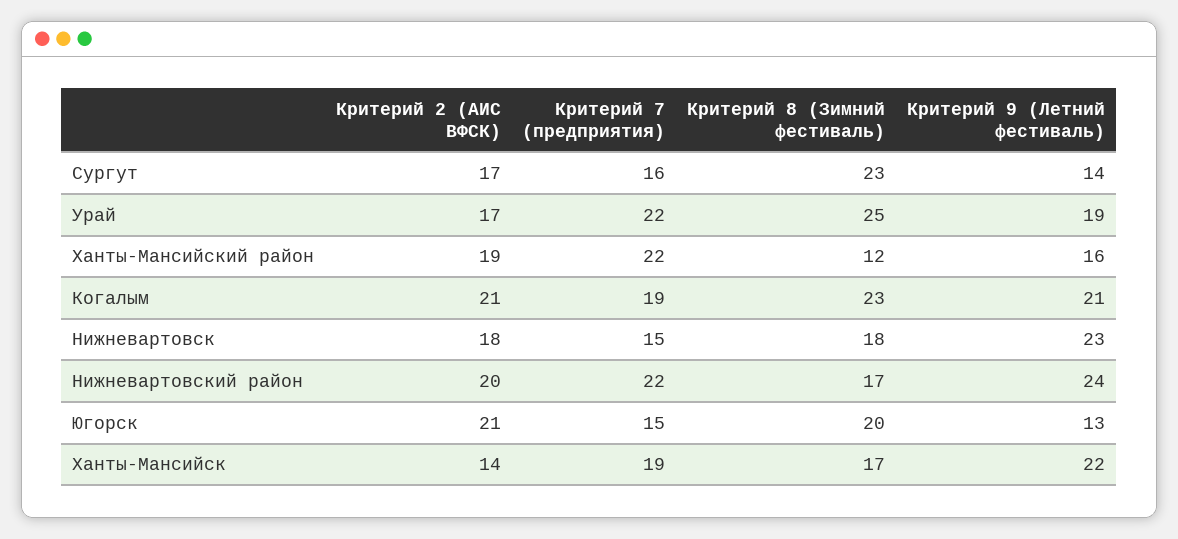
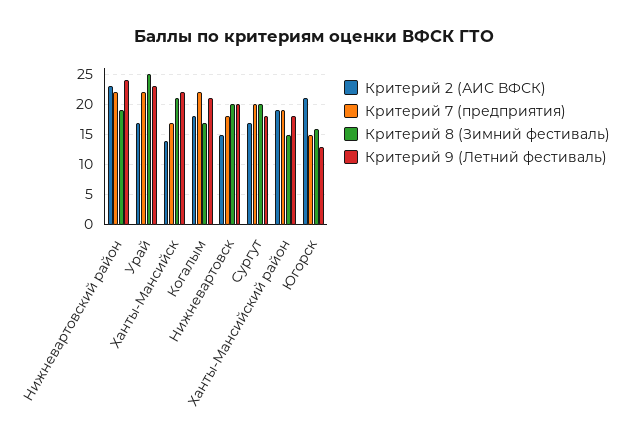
  {
    "Критерий 2 (АИС ВФСК)": {
      "Сургут": 17,
      "Урай": 17,
      "Ханты-Мансийский район": 19,
-     "Когалым": 21,
+     "Когалым": 18,
-     "Нижневартовск": 18,
+     "Нижневартовск": 15,
-     "Нижневартовский район": 20,
+     "Нижневартовский район": 23,
      "Югорск": 21,
      "Ханты-Мансийск": 14
    },
    "Критерий 7 (предприятия)": {
-     "Сургут": 16,
+     "Сургут": 20,
      "Урай": 22,
-     "Ханты-Мансийский район": 22,
+     "Ханты-Мансийский район": 19,
-     "Когалым": 19,
+     "Когалым": 22,
-     "Нижневартовск": 15,
+     "Нижневартовск": 18,
      "Нижневартовский район": 22,
      "Югорск": 15,
-     "Ханты-Мансийск": 19
+     "Ханты-Мансийск": 17
    },
    "Критерий 8 (Зимний фестиваль)": {
-     "Сургут": 23,
+     "Сургут": 20,
      "Урай": 25,
-     "Ханты-Мансийский район": 12,
+     "Ханты-Мансийский район": 15,
-     "Когалым": 23,
+     "Когалым": 17,
-     "Нижневартовск": 18,
+     "Нижневартовск": 20,
-     "Нижневартовский район": 17,
+     "Нижневартовский район": 19,
-     "Югорск": 20,
+     "Югорск": 16,
-     "Ханты-Мансийск": 17
+     "Ханты-Мансийск": 21
    },
    "Критерий 9 (Летний фестиваль)": {
-     "Сургут": 14,
+     "Сургут": 18,
-     "Урай": 19,
+     "Урай": 23,
-     "Ханты-Мансийский район": 16,
+     "Ханты-Мансийский район": 18,
      "Когалым": 21,
-     "Нижневартовск": 23,
+     "Нижневартовск": 20,
      "Нижневартовский район": 24,
      "Югорск": 13,
      "Ханты-Мансийск": 22
    }
  }

